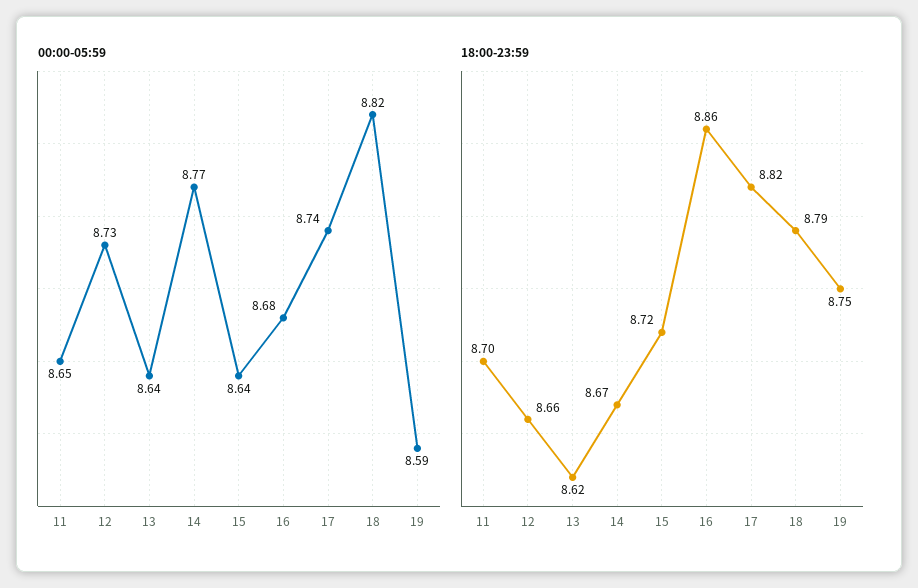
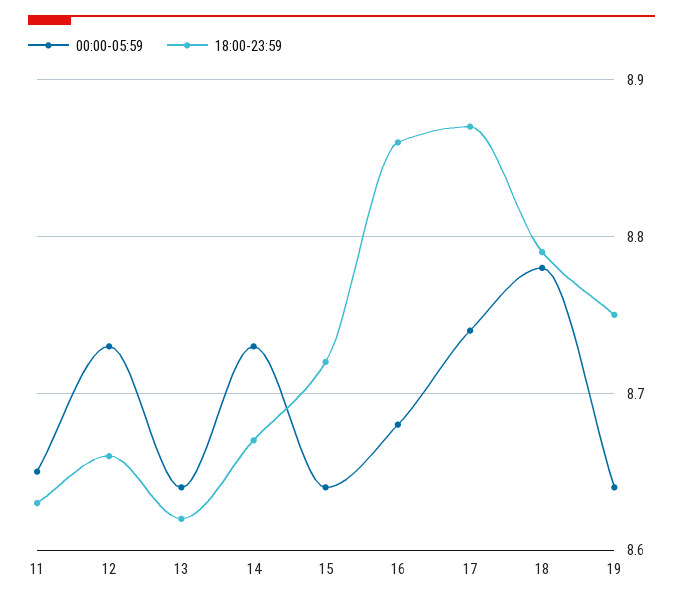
  {
    "00:00-05:59": {
      "11": 8.65,
      "12": 8.73,
      "13": 8.64,
-     "14": 8.77,
+     "14": 8.73,
      "15": 8.64,
      "16": 8.68,
      "17": 8.74,
-     "18": 8.82,
+     "18": 8.78,
-     "19": 8.59
+     "19": 8.64
    },
    "18:00-23:59": {
-     "11": 8.7,
+     "11": 8.63,
      "12": 8.66,
      "13": 8.62,
      "14": 8.67,
      "15": 8.72,
      "16": 8.86,
-     "17": 8.82,
+     "17": 8.87,
      "18": 8.79,
      "19": 8.75
    }
  }

